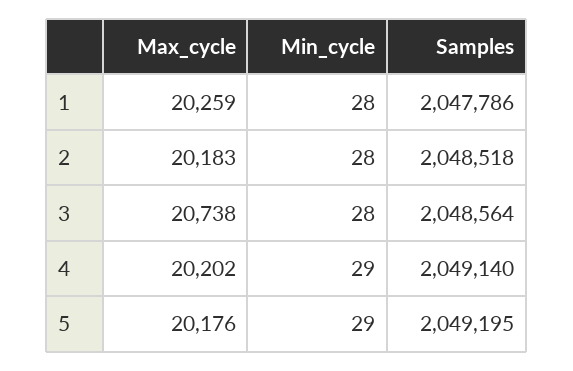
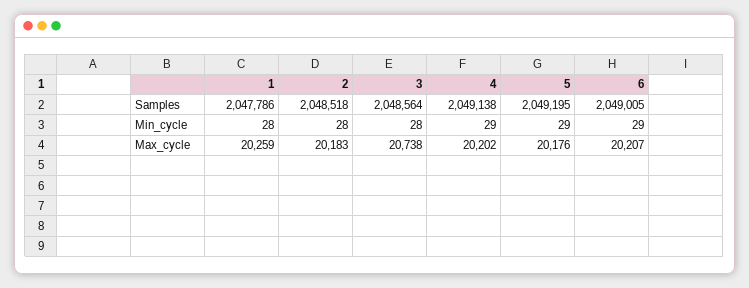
  {
    "Max_cycle": {
      "1": 20259,
      "2": 20183,
      "3": 20738,
      "4": 20202,
-     "5": 20176
+     "5": 20176,
+     "6": 20207
    },
    "Min_cycle": {
      "1": 28,
      "2": 28,
      "3": 28,
      "4": 29,
-     "5": 29
+     "5": 29,
+     "6": 29
    },
    "Samples": {
      "1": 2047786,
      "2": 2048518,
      "3": 2048564,
-     "4": 2049140,
+     "4": 2049138,
-     "5": 2049195
+     "5": 2049195,
+     "6": 2049005
    }
  }

